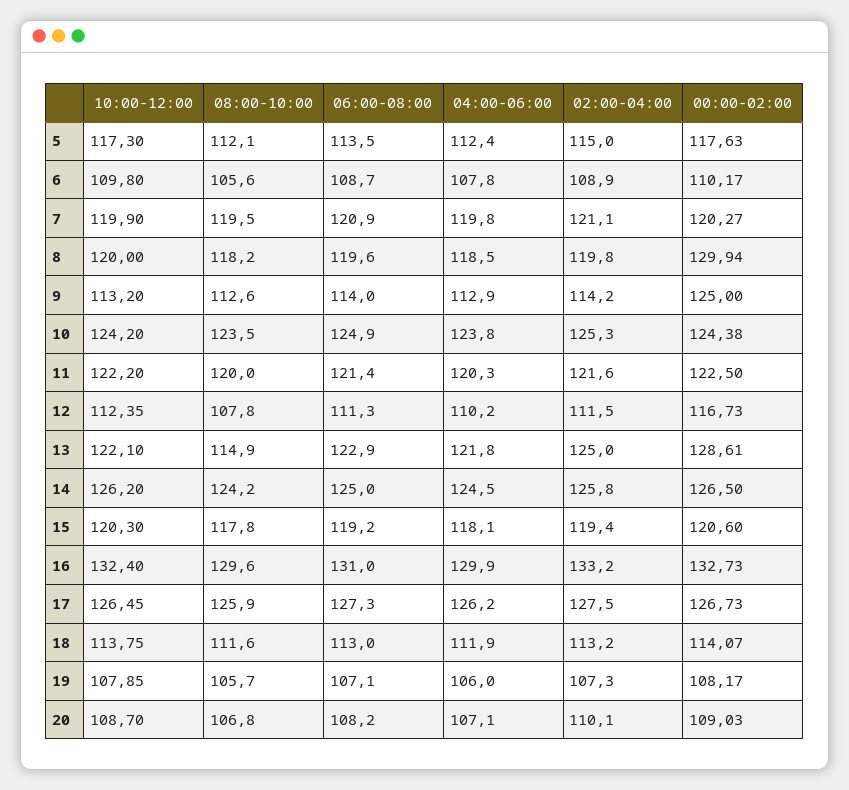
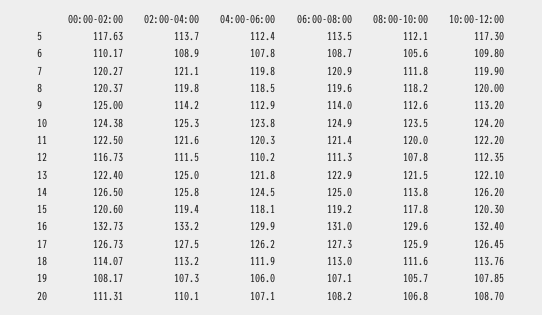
  {
    "10:00-12:00": {
      "5": 117.3,
      "6": 109.8,
      "7": 119.9,
      "8": 120,
      "9": 113.2,
      "10": 124.2,
      "11": 122.2,
      "12": 112.35,
      "13": 122.1,
      "14": 126.2,
      "15": 120.3,
      "16": 132.4,
      "17": 126.45,
-     "18": 113.75,
+     "18": 113.76,
      "19": 107.85,
      "20": 108.7
    },
    "08:00-10:00": {
      "5": 112.1,
      "6": 105.6,
-     "7": 119.5,
+     "7": 111.8,
      "8": 118.2,
      "9": 112.6,
      "10": 123.5,
      "11": 120,
      "12": 107.8,
-     "13": 114.9,
+     "13": 121.5,
-     "14": 124.2,
+     "14": 113.8,
      "15": 117.8,
      "16": 129.6,
      "17": 125.9,
      "18": 111.6,
      "19": 105.7,
      "20": 106.8
    },
    "06:00-08:00": {
      "5": 113.5,
      "6": 108.7,
      "7": 120.9,
      "8": 119.6,
      "9": 114,
      "10": 124.9,
      "11": 121.4,
      "12": 111.3,
      "13": 122.9,
      "14": 125,
      "15": 119.2,
      "16": 131,
      "17": 127.3,
      "18": 113,
      "19": 107.1,
      "20": 108.2
    },
    "04:00-06:00": {
      "5": 112.4,
      "6": 107.8,
      "7": 119.8,
      "8": 118.5,
      "9": 112.9,
      "10": 123.8,
      "11": 120.3,
      "12": 110.2,
      "13": 121.8,
      "14": 124.5,
      "15": 118.1,
      "16": 129.9,
      "17": 126.2,
      "18": 111.9,
      "19": 106,
      "20": 107.1
    },
    "02:00-04:00": {
-     "5": 115,
+     "5": 113.7,
      "6": 108.9,
      "7": 121.1,
      "8": 119.8,
      "9": 114.2,
      "10": 125.3,
      "11": 121.6,
      "12": 111.5,
      "13": 125,
      "14": 125.8,
      "15": 119.4,
      "16": 133.2,
      "17": 127.5,
      "18": 113.2,
      "19": 107.3,
      "20": 110.1
    },
    "00:00-02:00": {
      "5": 117.63,
      "6": 110.17,
      "7": 120.27,
-     "8": 129.94,
+     "8": 120.37,
      "9": 125,
      "10": 124.38,
      "11": 122.5,
      "12": 116.73,
-     "13": 128.61,
+     "13": 122.4,
      "14": 126.5,
      "15": 120.6,
      "16": 132.73,
      "17": 126.73,
      "18": 114.07,
      "19": 108.17,
-     "20": 109.03
+     "20": 111.31
    }
  }

